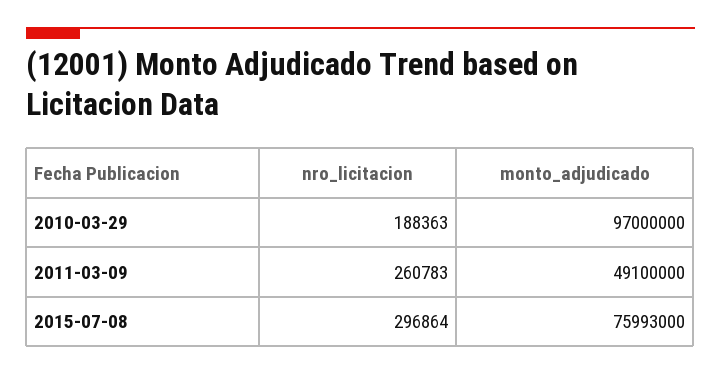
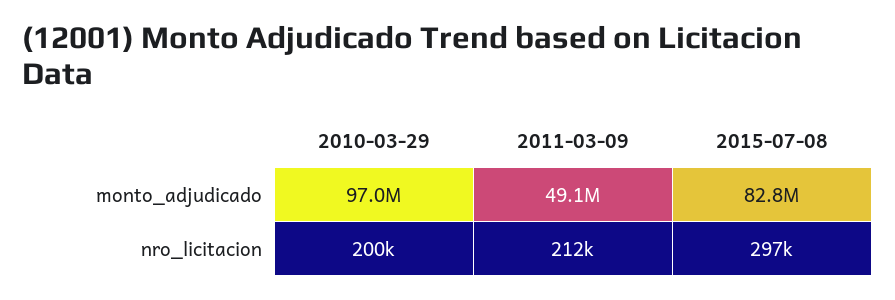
  {
    "nro_licitacion": {
-     "2010-03-29": 188363,
+     "2010-03-29": 200000,
-     "2011-03-09": 260783,
+     "2011-03-09": 212000,
      "2015-07-08": 296864
    },
    "monto_adjudicado": {
      "2010-03-29": 97000000,
      "2011-03-09": 49100000,
-     "2015-07-08": 75993000
+     "2015-07-08": 82800000
    }
  }

